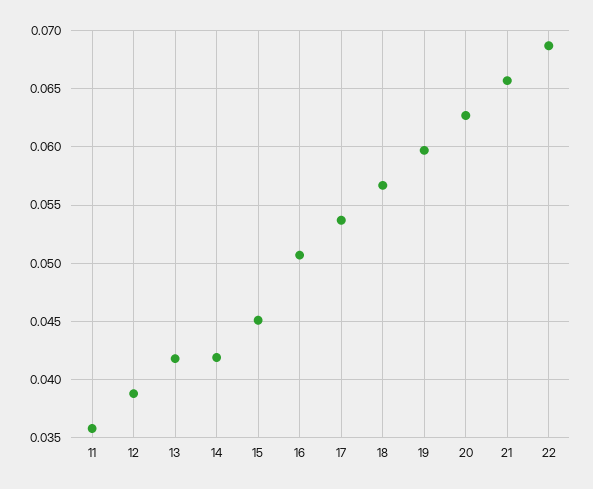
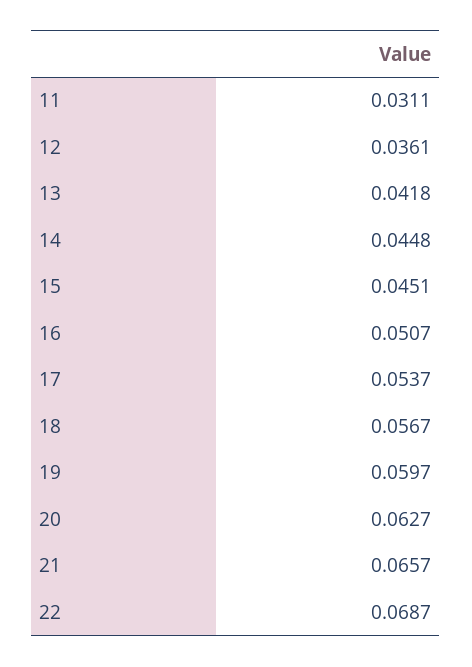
  {
-   "11": 0.036,
+   "11": 0.0311,
-   "12": 0.039,
+   "12": 0.0361,
    "13": 0.0418,
-   "14": 0.042,
+   "14": 0.0448,
    "15": 0.0451,
    "16": 0.0507,
    "17": 0.0537,
    "18": 0.0567,
    "19": 0.0597,
    "20": 0.0627,
    "21": 0.0657,
    "22": 0.0687
  }

